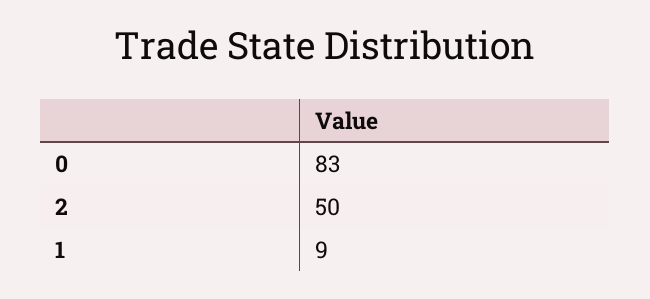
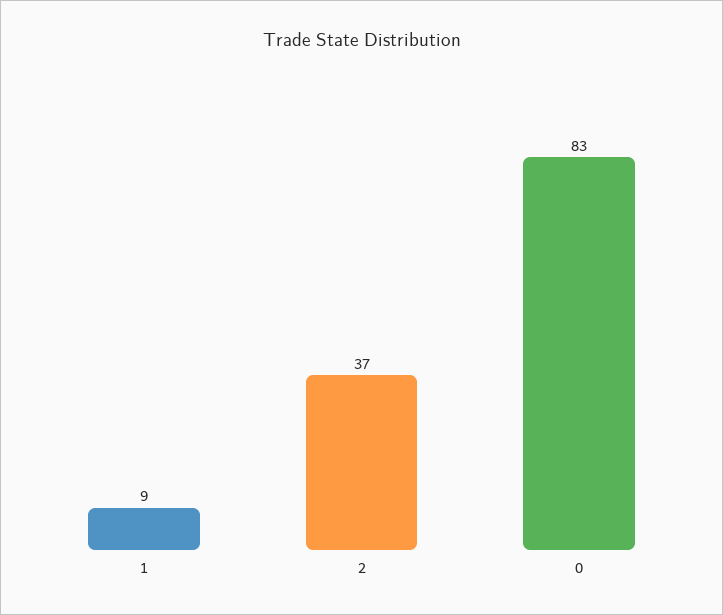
  {
    "0": 83,
-   "2": 50,
+   "2": 37,
    "1": 9
  }

